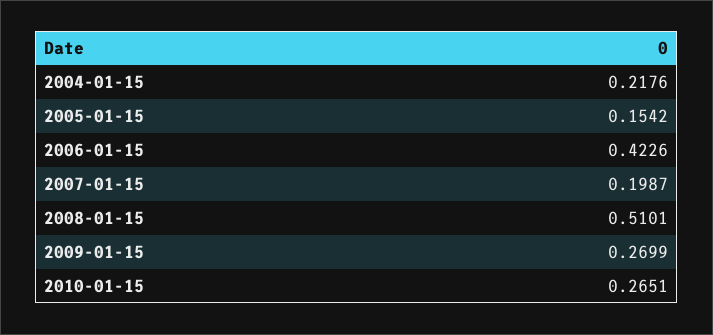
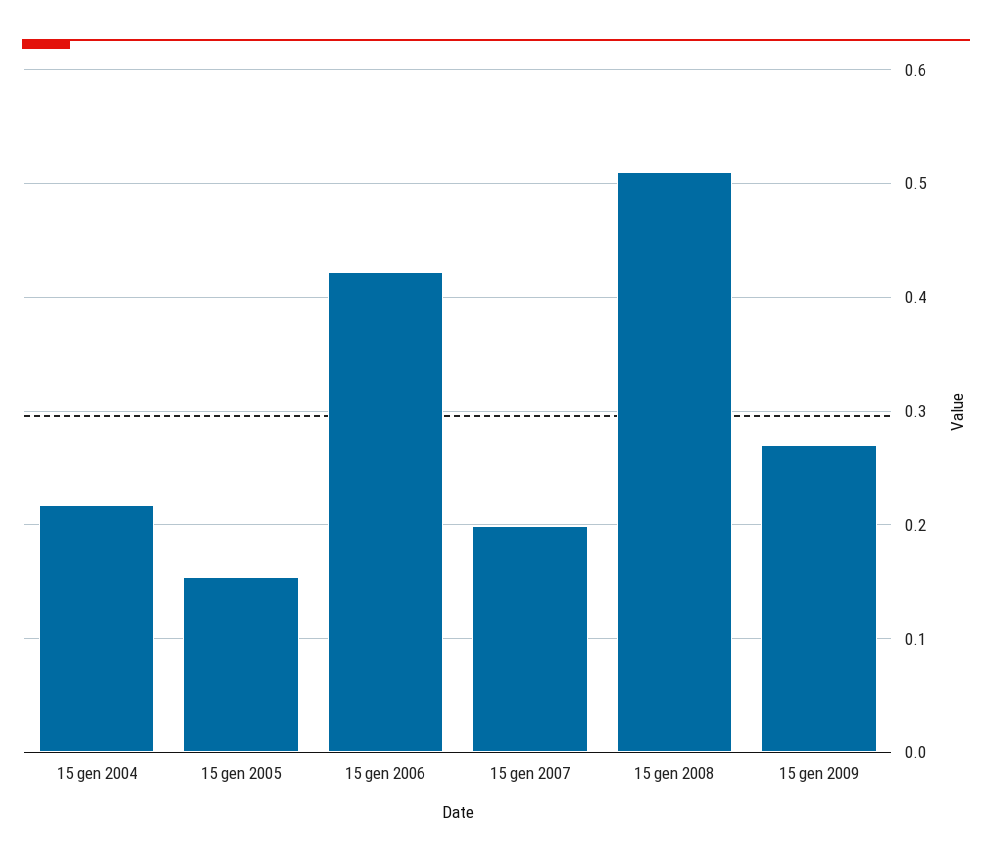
  {
    "2004-01-15": 0.2176,
    "2005-01-15": 0.1542,
    "2006-01-15": 0.4226,
    "2007-01-15": 0.1987,
    "2008-01-15": 0.5101,
-   "2009-01-15": 0.2699,
+   "2009-01-15": 0.2699
-   "2010-01-15": 0.2651
  }

